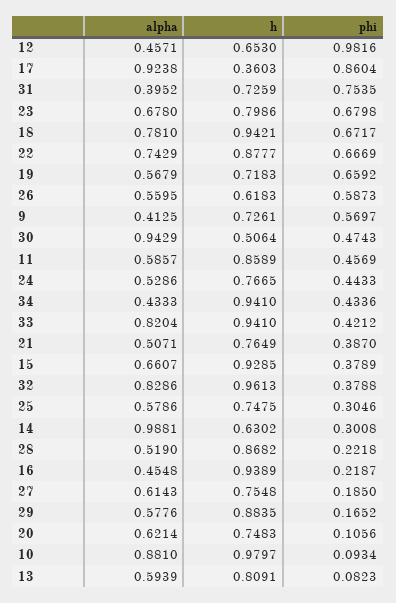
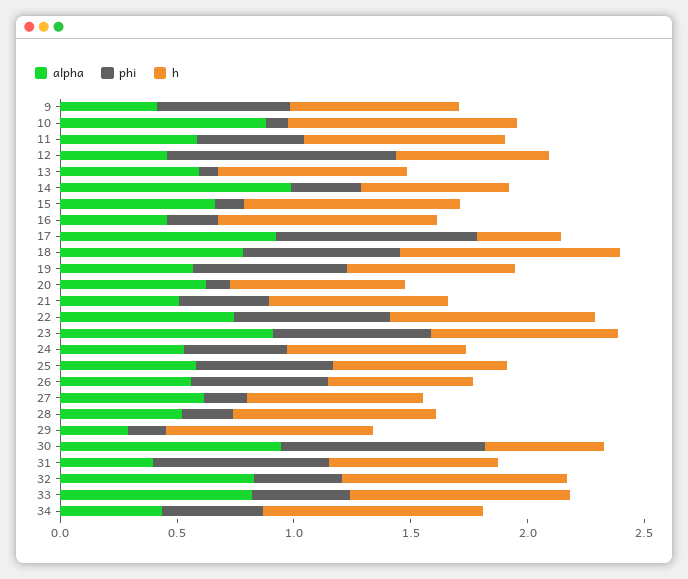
  {
    "alpha": {
      "12": 0.4571,
      "17": 0.9238,
      "31": 0.3952,
-     "23": 0.678,
+     "23": 0.9,
      "18": 0.781,
      "22": 0.7429,
      "19": 0.5679,
      "26": 0.5595,
      "9": 0.4125,
      "30": 0.9429,
      "11": 0.5857,
      "24": 0.5286,
      "34": 0.4333,
      "33": 0.8204,
      "21": 0.5071,
      "15": 0.6607,
      "32": 0.8286,
      "25": 0.5786,
      "14": 0.9881,
      "28": 0.519,
      "16": 0.4548,
      "27": 0.6143,
-     "29": 0.5776,
+     "29": 0.3,
      "20": 0.6214,
      "10": 0.881,
      "13": 0.5939
    },
    "h": {
      "12": 0.653,
      "17": 0.3603,
      "31": 0.7259,
      "23": 0.7986,
      "18": 0.9421,
      "22": 0.8777,
      "19": 0.7183,
      "26": 0.6183,
      "9": 0.7261,
      "30": 0.5064,
      "11": 0.8589,
      "24": 0.7665,
      "34": 0.941,
      "33": 0.941,
      "21": 0.7649,
      "15": 0.9285,
      "32": 0.9613,
      "25": 0.7475,
      "14": 0.6302,
      "28": 0.8682,
      "16": 0.9389,
      "27": 0.7548,
      "29": 0.8835,
      "20": 0.7483,
      "10": 0.9797,
      "13": 0.8091
    },
    "phi": {
      "12": 0.9816,
      "17": 0.8604,
      "31": 0.7535,
      "23": 0.6798,
      "18": 0.6717,
      "22": 0.6669,
      "19": 0.6592,
      "26": 0.5873,
      "9": 0.5697,
-     "30": 0.4743,
+     "30": 0.9,
      "11": 0.4569,
      "24": 0.4433,
      "34": 0.4336,
      "33": 0.4212,
      "21": 0.387,
-     "15": 0.3789,
+     "15": 0.1,
      "32": 0.3788,
-     "25": 0.3046,
+     "25": 0.6,
      "14": 0.3008,
      "28": 0.2218,
      "16": 0.2187,
      "27": 0.185,
      "29": 0.1652,
      "20": 0.1056,
      "10": 0.0934,
      "13": 0.0823
    }
  }

